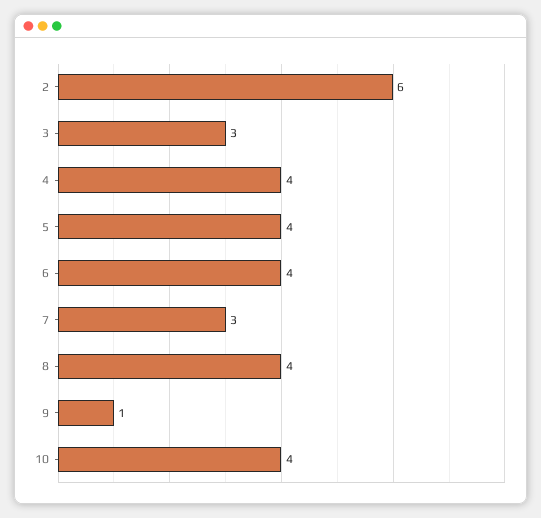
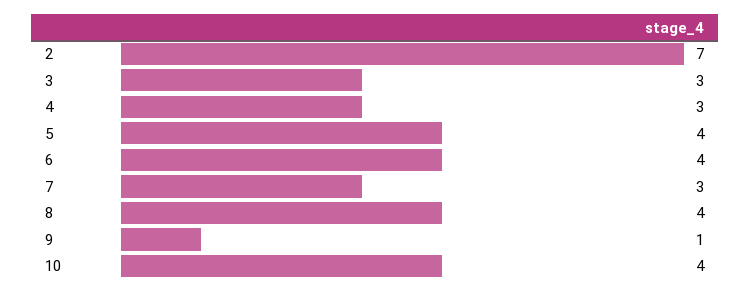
  {
-   "2": 6,
+   "2": 7,
    "3": 3,
-   "4": 4,
+   "4": 3,
    "5": 4,
    "6": 4,
    "7": 3,
    "8": 4,
    "9": 1,
    "10": 4
  }

